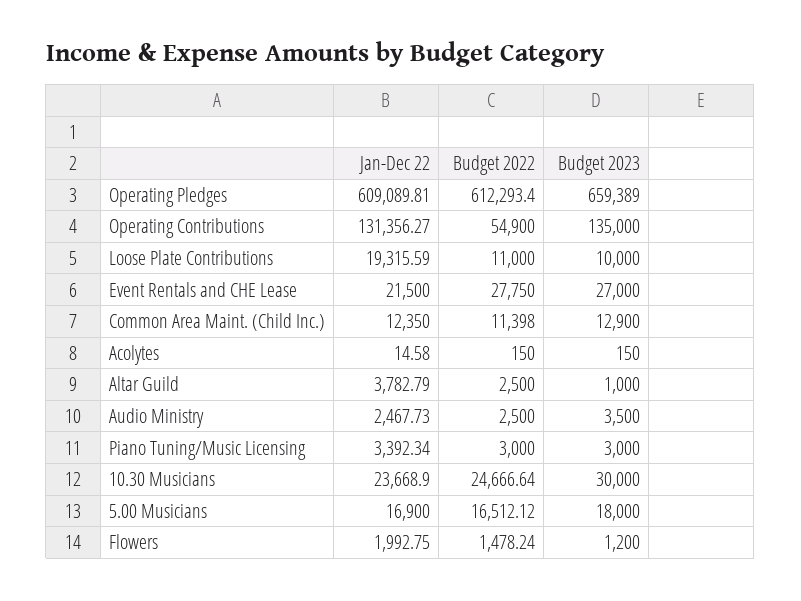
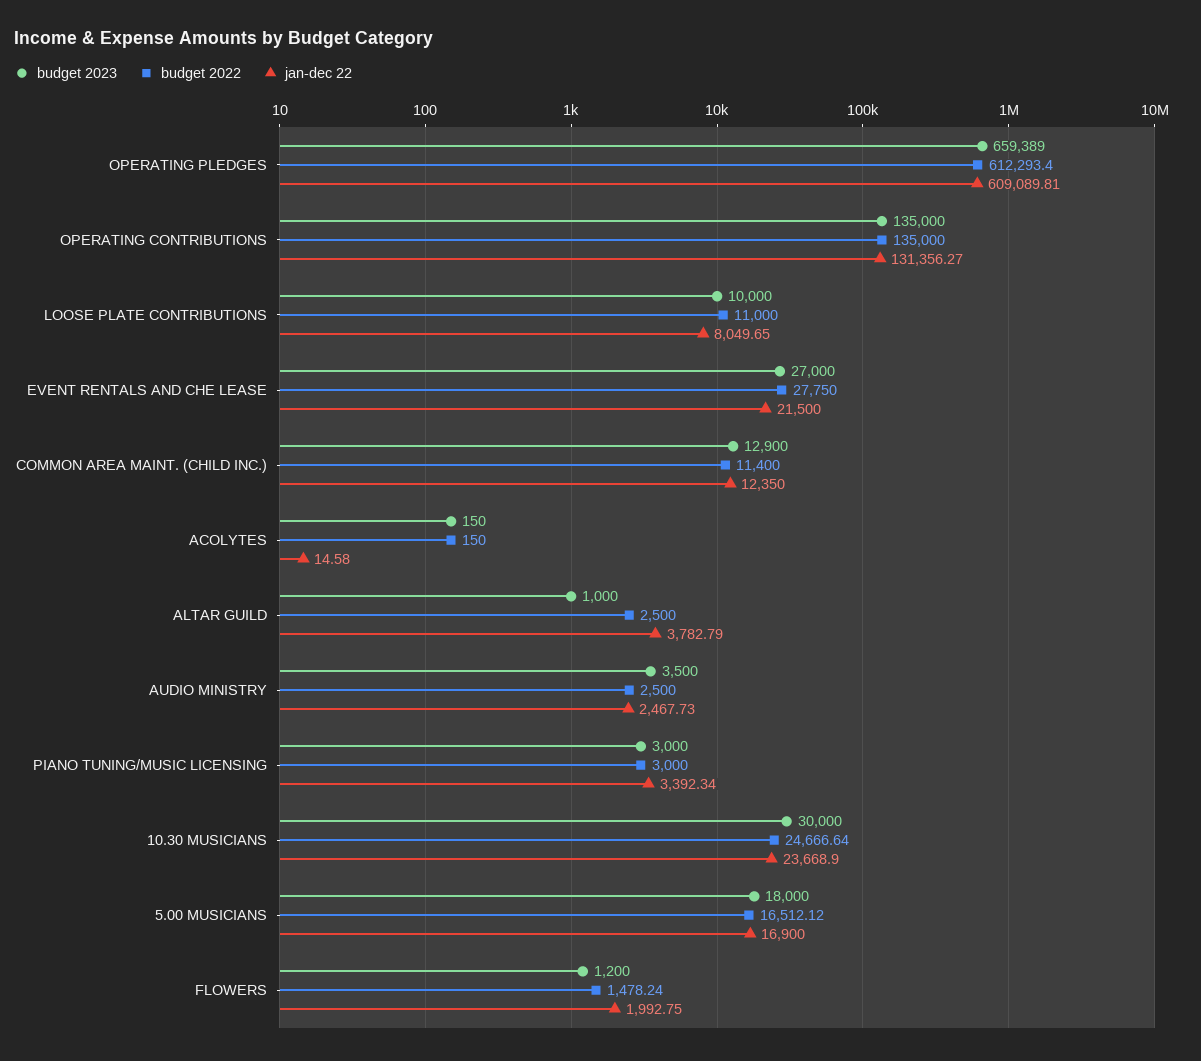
  {
    "Jan-Dec 22": {
      "Operating Pledges": 609089.81,
      "Operating Contributions": 131356.27,
-     "Loose Plate Contributions": 19315.59,
+     "Loose Plate Contributions": 8049.65,
      "Event Rentals and CHE Lease": 21500,
      "Common Area Maint. (Child Inc.)": 12350,
      "Acolytes": 14.58,
      "Altar Guild": 3782.79,
      "Audio Ministry": 2467.73,
      "Piano Tuning/Music Licensing": 3392.34,
      "10.30 Musicians": 23668.9,
      "5.00 Musicians": 16900,
      "Flowers": 1992.75
    },
    "Budget 2022": {
      "Operating Pledges": 612293.4,
-     "Operating Contributions": 54900,
+     "Operating Contributions": 135000,
      "Loose Plate Contributions": 11000,
      "Event Rentals and CHE Lease": 27750,
-     "Common Area Maint. (Child Inc.)": 11398,
+     "Common Area Maint. (Child Inc.)": 11400,
      "Acolytes": 150,
      "Altar Guild": 2500,
      "Audio Ministry": 2500,
      "Piano Tuning/Music Licensing": 3000,
      "10.30 Musicians": 24666.64,
      "5.00 Musicians": 16512.12,
      "Flowers": 1478.24
    },
    "Budget 2023": {
      "Operating Pledges": 659389,
      "Operating Contributions": 135000,
      "Loose Plate Contributions": 10000,
      "Event Rentals and CHE Lease": 27000,
      "Common Area Maint. (Child Inc.)": 12900,
      "Acolytes": 150,
      "Altar Guild": 1000,
      "Audio Ministry": 3500,
      "Piano Tuning/Music Licensing": 3000,
      "10.30 Musicians": 30000,
      "5.00 Musicians": 18000,
      "Flowers": 1200
    }
  }

